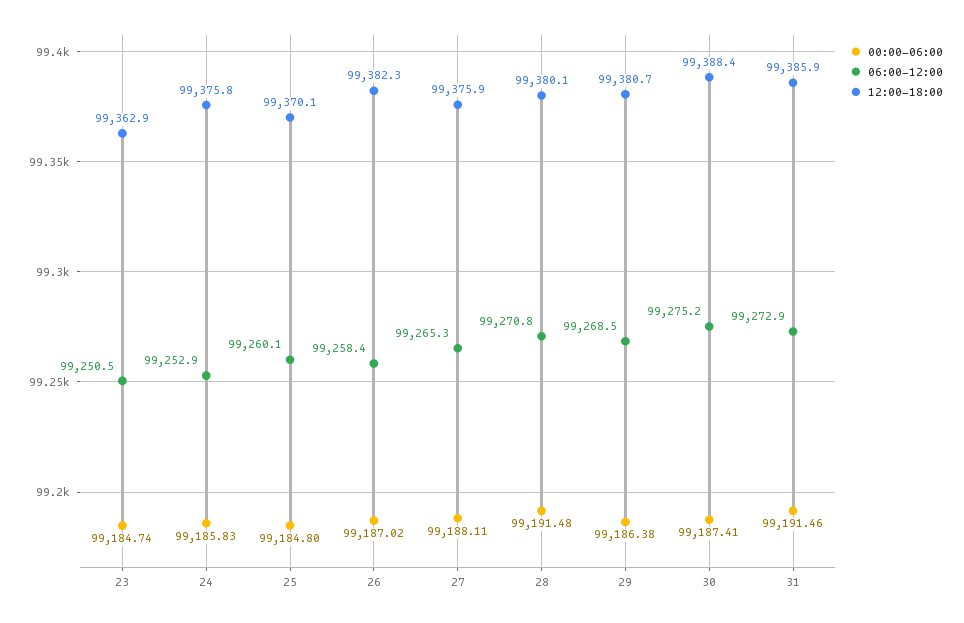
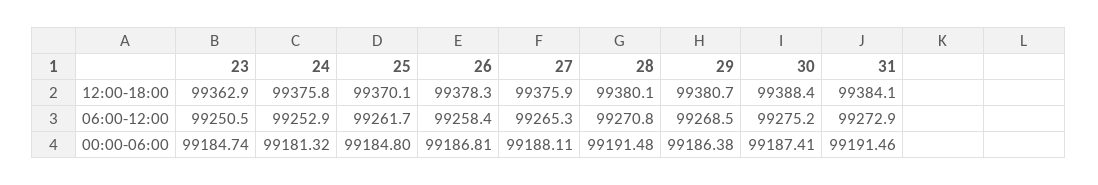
  {
    "00:00-06:00": {
      "23": 99184.74,
-     "24": 99185.83,
+     "24": 99181.32,
      "25": 99184.8,
-     "26": 99187.02,
+     "26": 99186.81,
      "27": 99188.11,
      "28": 99191.48,
      "29": 99186.38,
      "30": 99187.41,
      "31": 99191.46
    },
    "06:00-12:00": {
      "23": 99250.5,
      "24": 99252.9,
-     "25": 99260.1,
+     "25": 99261.7,
      "26": 99258.4,
      "27": 99265.3,
      "28": 99270.8,
      "29": 99268.5,
      "30": 99275.2,
      "31": 99272.9
    },
    "12:00-18:00": {
      "23": 99362.9,
      "24": 99375.8,
      "25": 99370.1,
-     "26": 99382.3,
+     "26": 99378.3,
      "27": 99375.9,
      "28": 99380.1,
      "29": 99380.7,
      "30": 99388.4,
-     "31": 99385.9
+     "31": 99384.1
    }
  }

